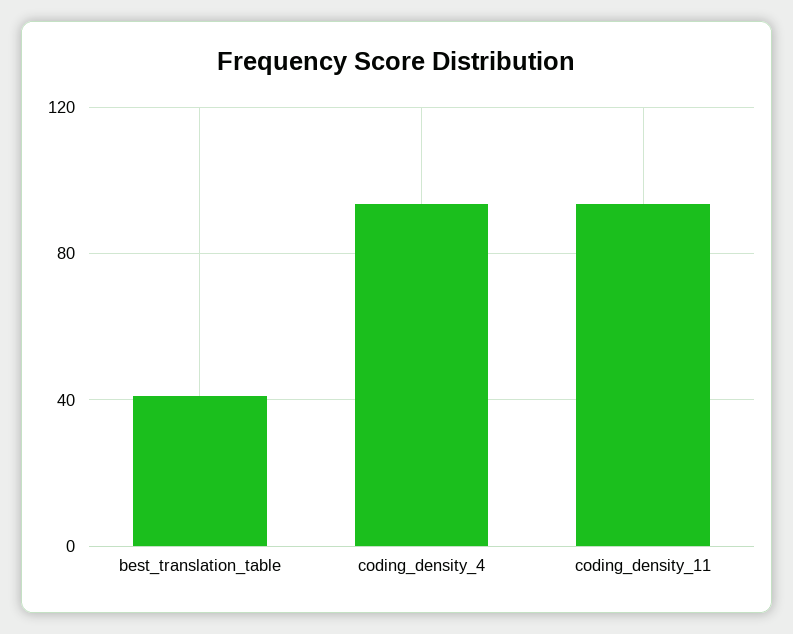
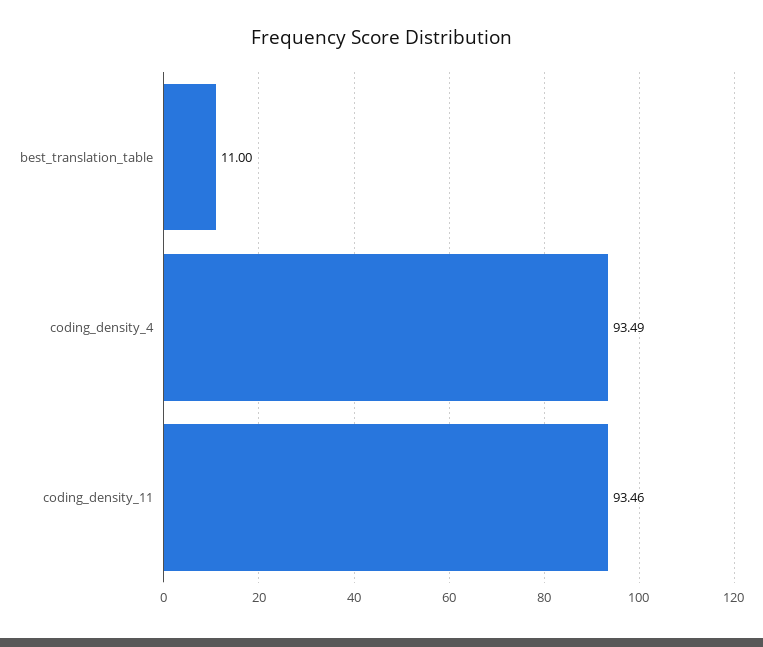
  {
-   "best_translation_table": 40,
+   "best_translation_table": 11,
    "coding_density_4": 93.49,
    "coding_density_11": 93.46
  }

